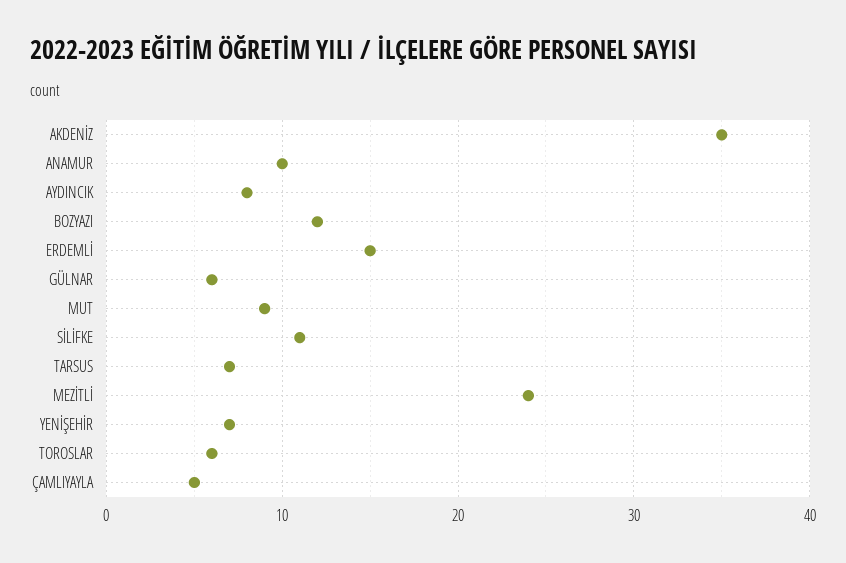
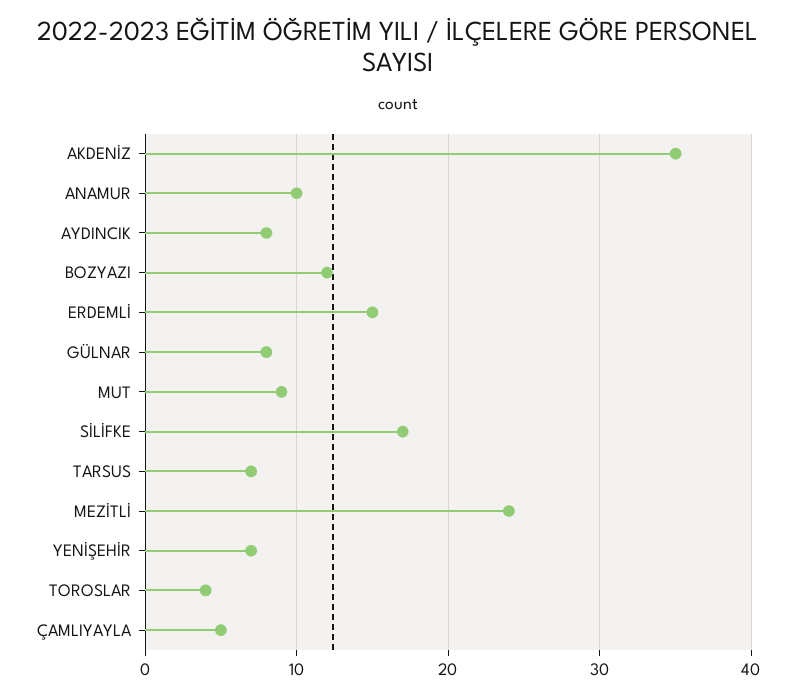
  {
    "AKDENİZ": 35,
    "ANAMUR": 10,
    "AYDINCIK": 8,
    "BOZYAZI": 12,
    "ERDEMLİ": 15,
-   "GÜLNAR": 6,
+   "GÜLNAR": 8,
    "MUT": 9,
-   "SİLİFKE": 11,
+   "SİLİFKE": 17,
    "TARSUS": 7,
    "MEZİTLİ": 24,
    "YENİŞEHİR": 7,
-   "TOROSLAR": 6,
+   "TOROSLAR": 4,
    "ÇAMLIYAYLA": 5
  }

